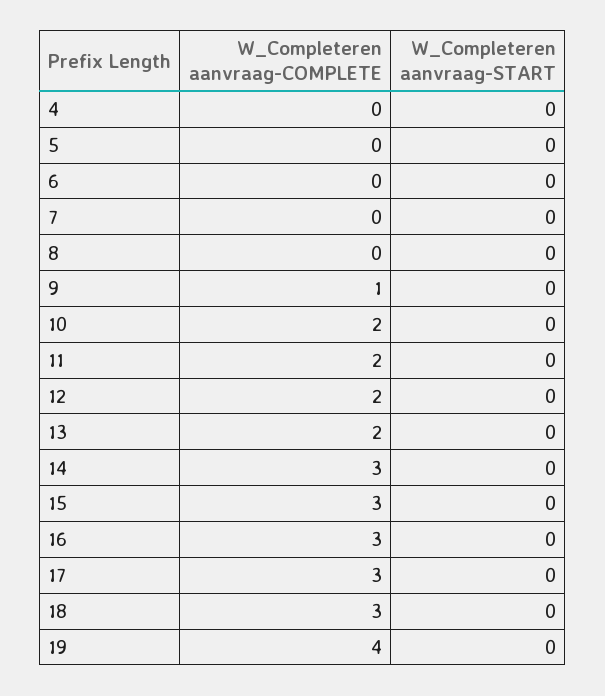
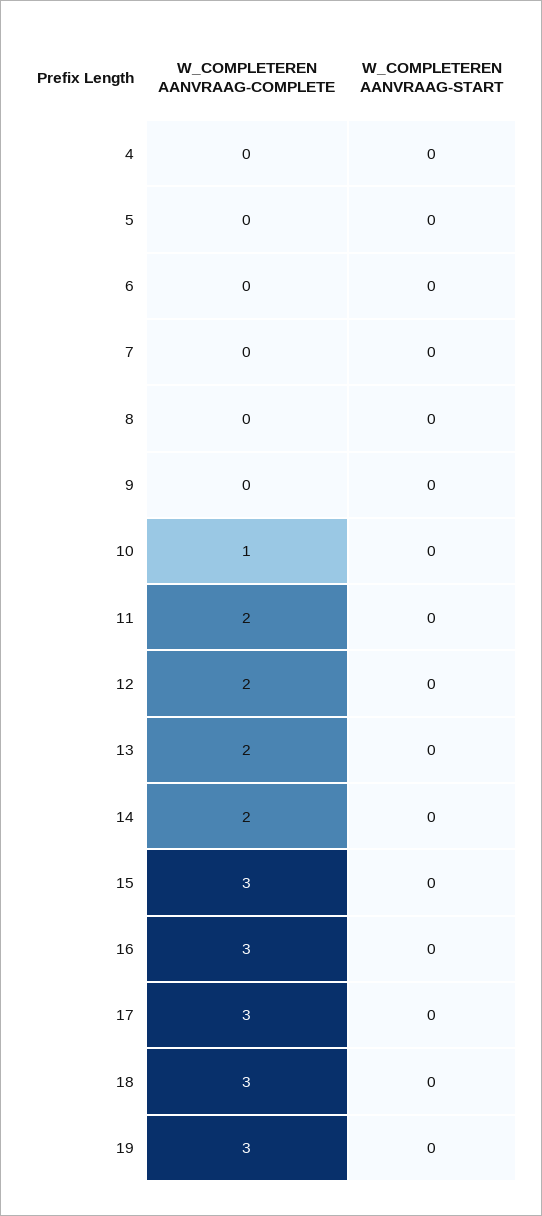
  {
    "W_Completeren aanvraag-COMPLETE": {
      "4": 0,
      "5": 0,
      "6": 0,
      "7": 0,
      "8": 0,
-     "9": 1,
+     "9": 0,
-     "10": 2,
+     "10": 1,
      "11": 2,
      "12": 2,
      "13": 2,
-     "14": 3,
+     "14": 2,
      "15": 3,
      "16": 3,
      "17": 3,
      "18": 3,
-     "19": 4
+     "19": 3
    },
    "W_Completeren aanvraag-START": {
      "4": 0,
      "5": 0,
      "6": 0,
      "7": 0,
      "8": 0,
      "9": 0,
      "10": 0,
      "11": 0,
      "12": 0,
      "13": 0,
      "14": 0,
      "15": 0,
      "16": 0,
      "17": 0,
      "18": 0,
      "19": 0
    }
  }

